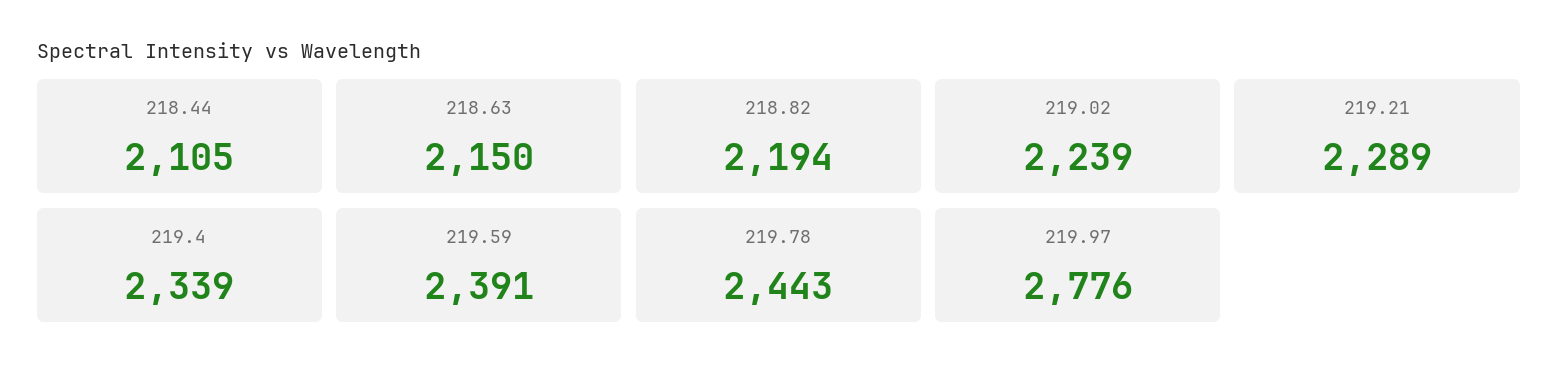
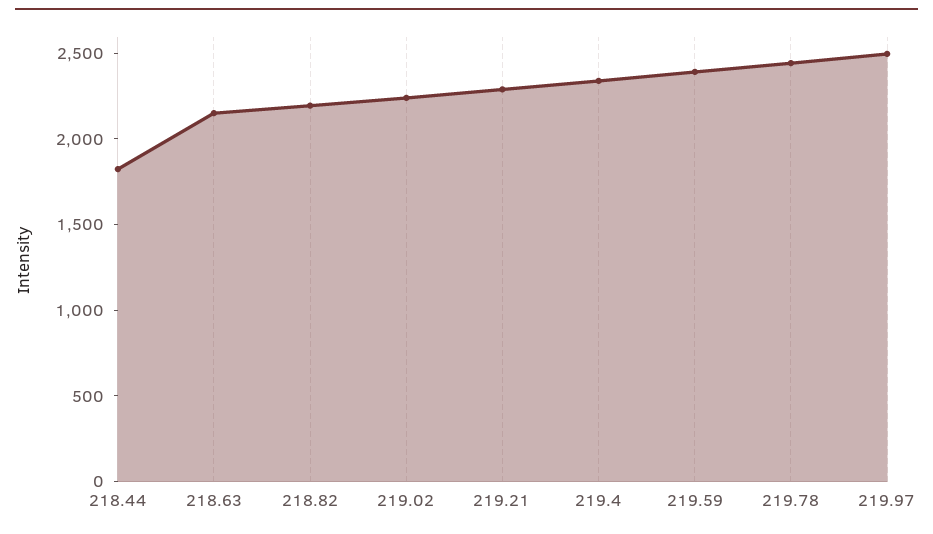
  {
-   "218.44": 2105,
+   "218.44": 1800,
    "218.63": 2150,
    "218.82": 2194,
    "219.02": 2239,
    "219.21": 2289,
    "219.4": 2339,
    "219.59": 2391,
    "219.78": 2443,
-   "219.97": 2776
+   "219.97": 2500
  }

